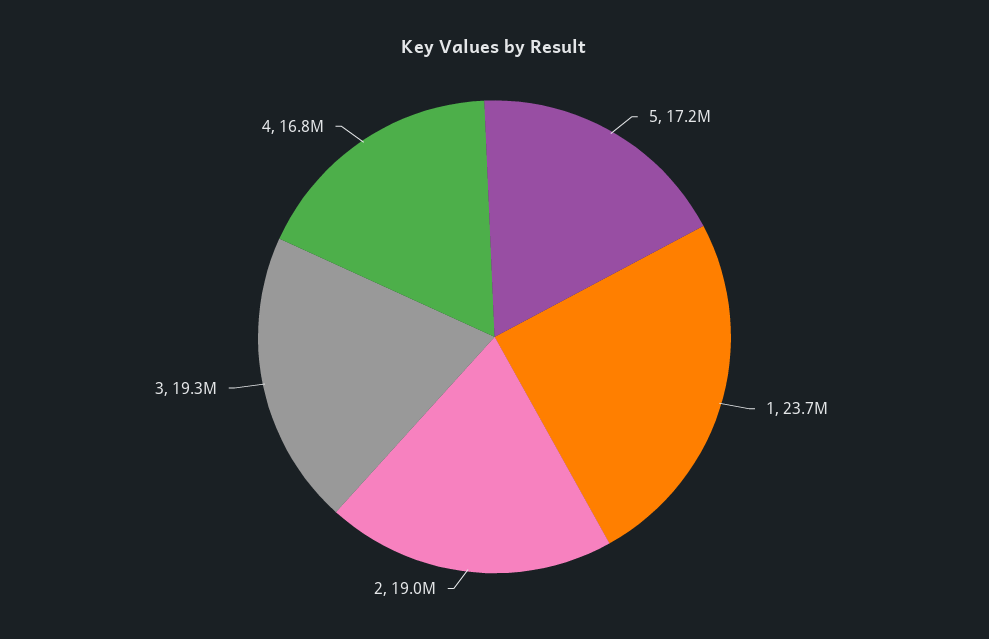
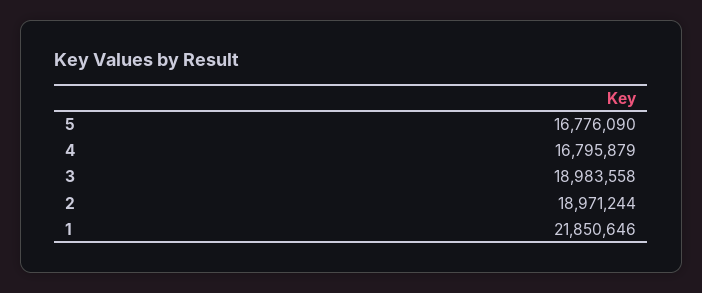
  {
-   "5": 17200000,
+   "5": 16776090,
-   "1": 23700000,
+   "1": 21850646,
    "2": 18971244,
-   "3": 19300000,
+   "3": 18983558,
    "4": 16795879
  }

